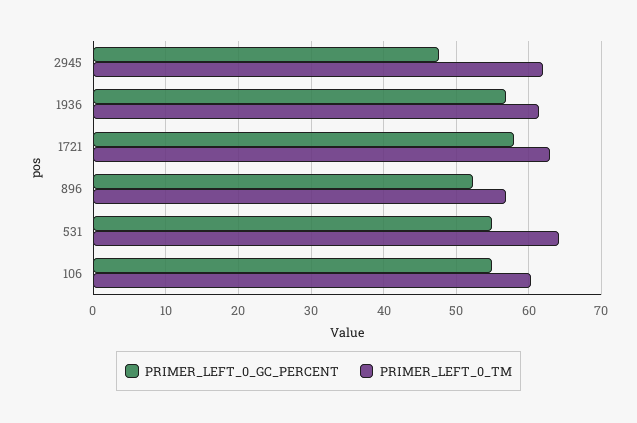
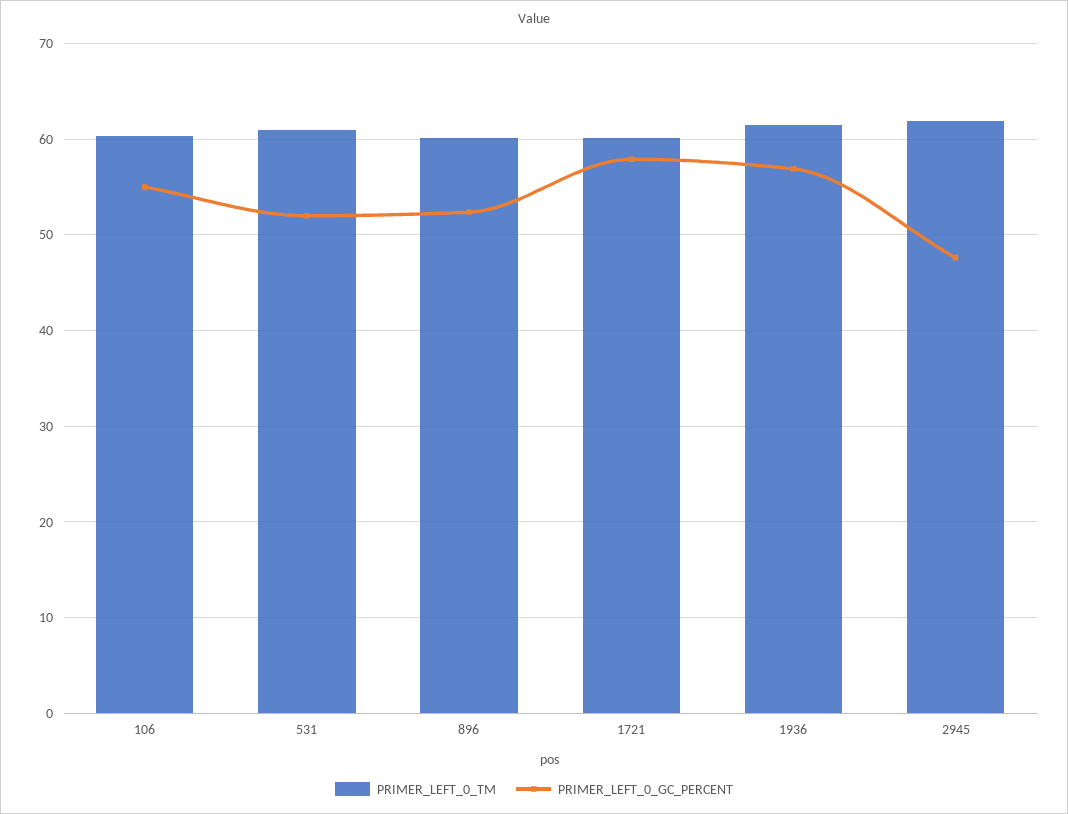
  {
    "PRIMER_LEFT_0_GC_PERCENT": {
      "2945": 48,
      "1936": 57,
      "1721": 58,
      "896": 52,
-     "531": 55,
+     "531": 52,
      "106": 55
    },
    "PRIMER_LEFT_0_TM": {
      "2945": 62,
      "1936": 61,
-     "1721": 63,
+     "1721": 60,
-     "896": 57,
+     "896": 60,
-     "531": 64,
+     "531": 61,
      "106": 60
    }
  }

